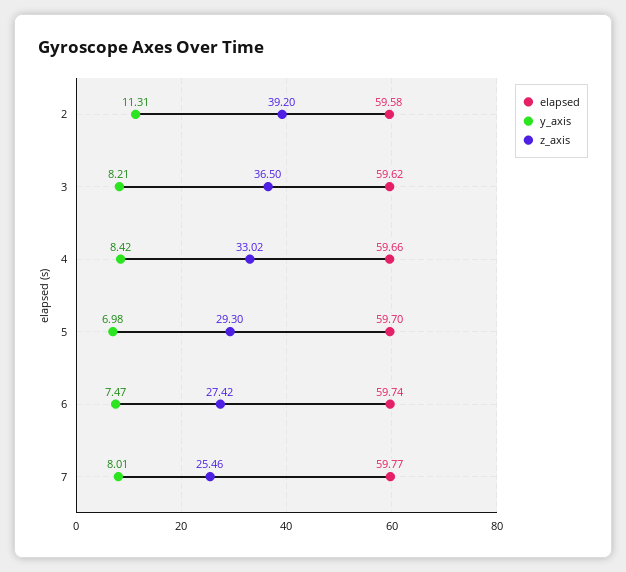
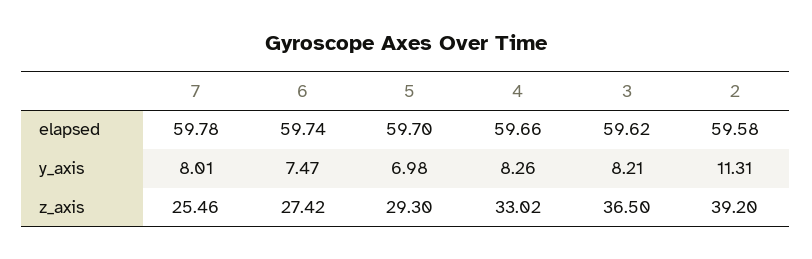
  {
    "elapsed": {
      "2": 59.58,
      "3": 59.62,
      "4": 59.66,
      "5": 59.7,
      "6": 59.74,
-     "7": 59.77
+     "7": 59.78
    },
    "y_axis": {
      "2": 11.31,
      "3": 8.21,
-     "4": 8.42,
+     "4": 8.26,
      "5": 6.98,
      "6": 7.47,
      "7": 8.01
    },
    "z_axis": {
      "2": 39.2,
      "3": 36.5,
      "4": 33.02,
      "5": 29.3,
      "6": 27.42,
      "7": 25.46
    }
  }

